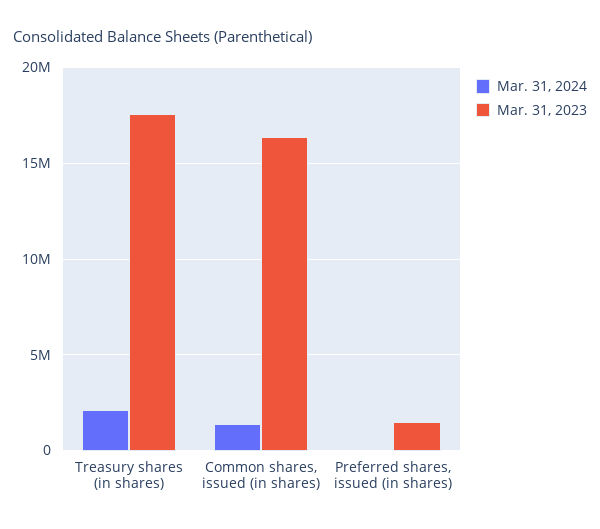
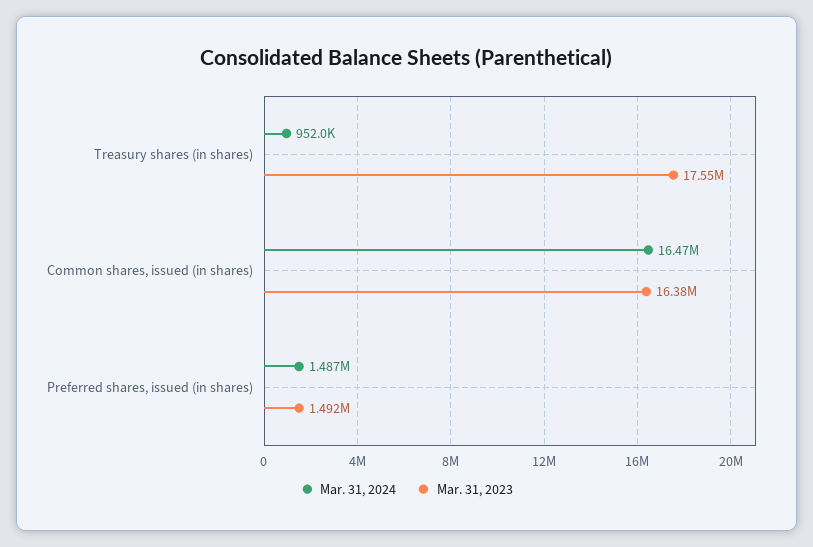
  {
    "Mar. 31, 2024": {
-     "Treasury shares (in shares)": 2000000,
+     "Treasury shares (in shares)": 952000,
-     "Common shares, issued (in shares)": 1500000,
+     "Common shares, issued (in shares)": 16470000,
-     "Preferred shares, issued (in shares)": 0
+     "Preferred shares, issued (in shares)": 1487000
    },
    "Mar. 31, 2023": {
      "Treasury shares (in shares)": 17550000,
      "Common shares, issued (in shares)": 16380000,
      "Preferred shares, issued (in shares)": 1492000
    }
  }

